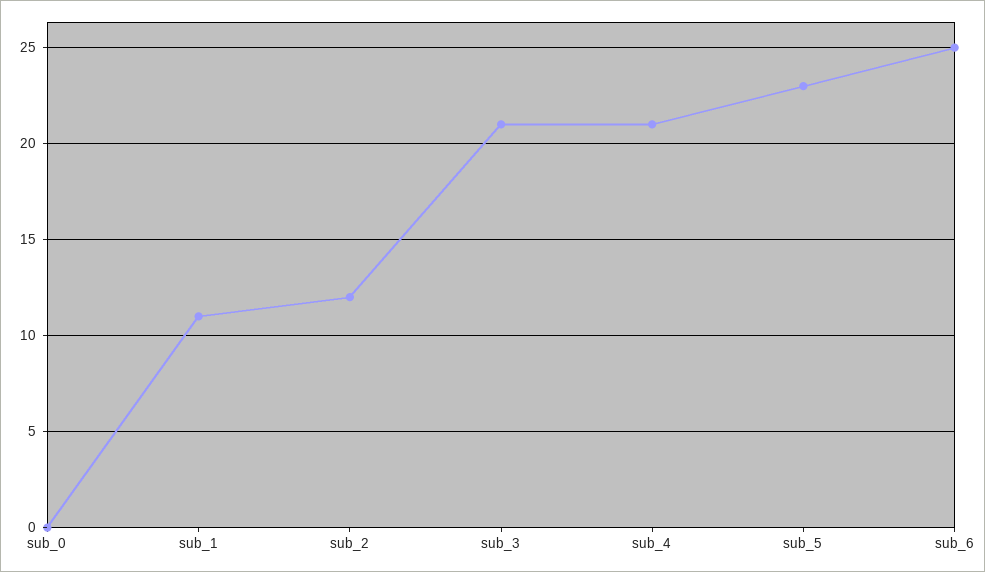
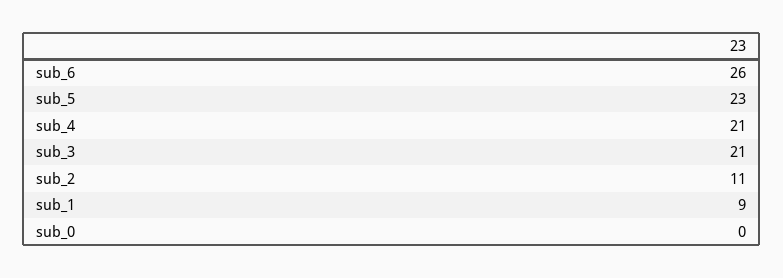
  {
    "sub_0": 0,
-   "sub_1": 11,
+   "sub_1": 9,
-   "sub_2": 12,
+   "sub_2": 11,
    "sub_3": 21,
    "sub_4": 21,
    "sub_5": 23,
-   "sub_6": 25
+   "sub_6": 26
  }

